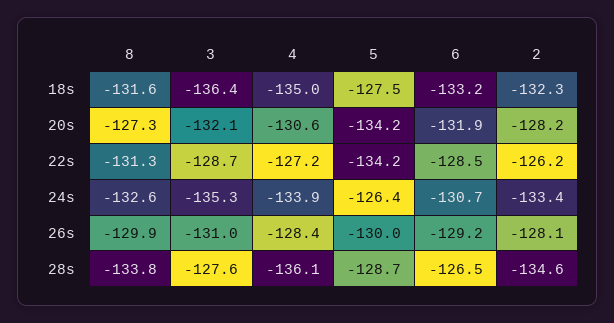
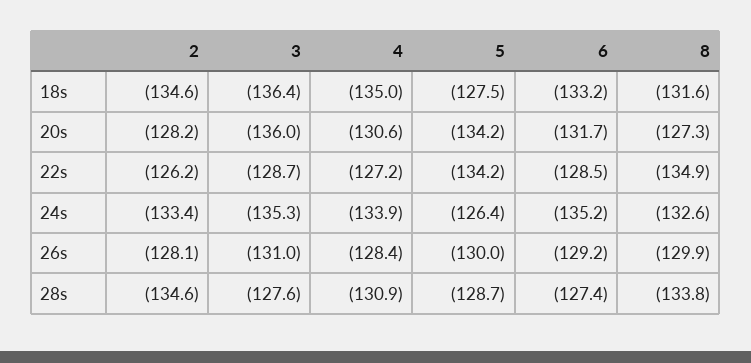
  {
    "8": {
      "18s": -131.6,
      "20s": -127.3,
-     "22s": -131.3,
+     "22s": -134.9,
      "24s": -132.6,
      "26s": -129.9,
      "28s": -133.8
    },
    "3": {
      "18s": -136.4,
-     "20s": -132.1,
+     "20s": -136,
      "22s": -128.7,
      "24s": -135.3,
      "26s": -131,
      "28s": -127.6
    },
    "4": {
      "18s": -135,
      "20s": -130.6,
      "22s": -127.2,
      "24s": -133.9,
      "26s": -128.4,
-     "28s": -136.1
+     "28s": -130.9
    },
    "5": {
      "18s": -127.5,
      "20s": -134.2,
      "22s": -134.2,
      "24s": -126.4,
      "26s": -130,
      "28s": -128.7
    },
    "6": {
      "18s": -133.2,
-     "20s": -131.9,
+     "20s": -131.7,
      "22s": -128.5,
-     "24s": -130.7,
+     "24s": -135.2,
      "26s": -129.2,
-     "28s": -126.5
+     "28s": -127.4
    },
    "2": {
-     "18s": -132.3,
+     "18s": -134.6,
      "20s": -128.2,
      "22s": -126.2,
      "24s": -133.4,
      "26s": -128.1,
      "28s": -134.6
    }
  }

